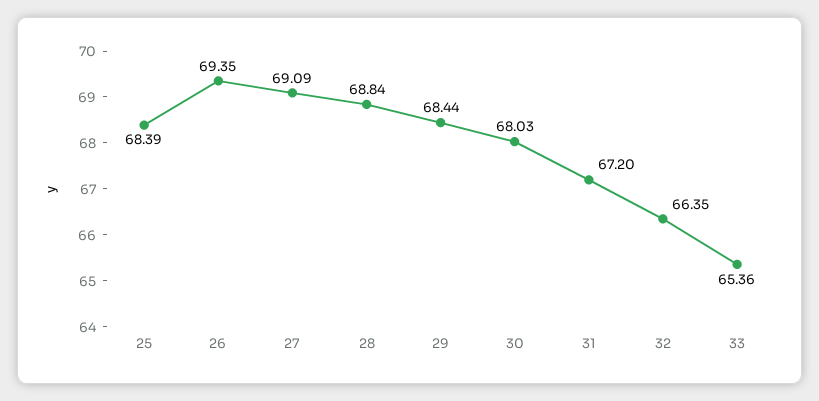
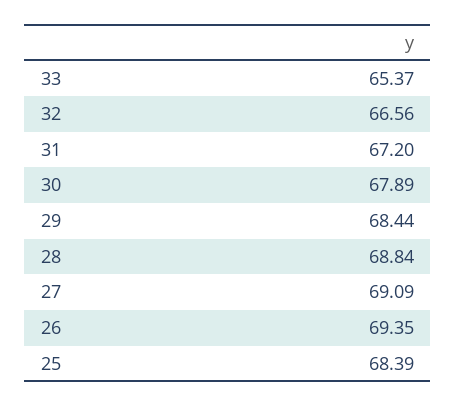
  {
    "25": 68.39,
    "26": 69.35,
    "27": 69.09,
    "28": 68.84,
    "29": 68.44,
-   "30": 68.03,
+   "30": 67.89,
    "31": 67.2,
-   "32": 66.35,
+   "32": 66.56,
-   "33": 65.36
+   "33": 65.37
  }

